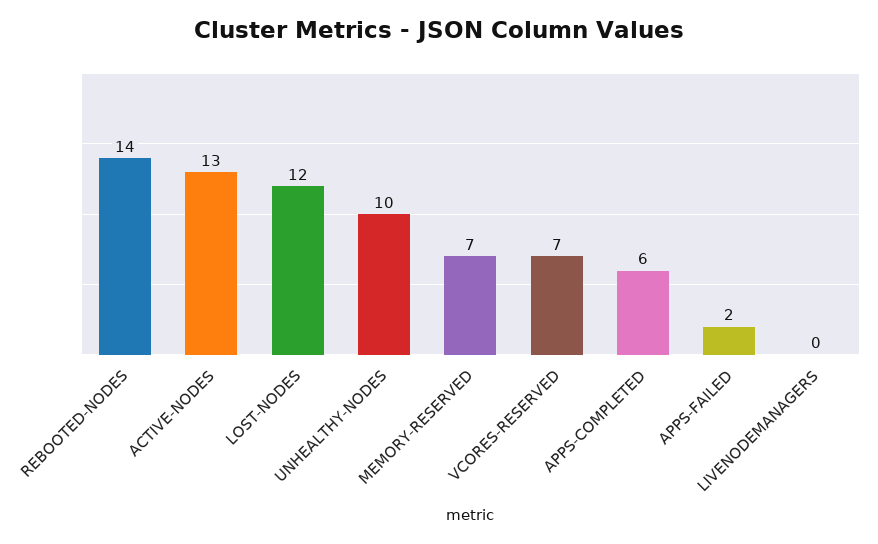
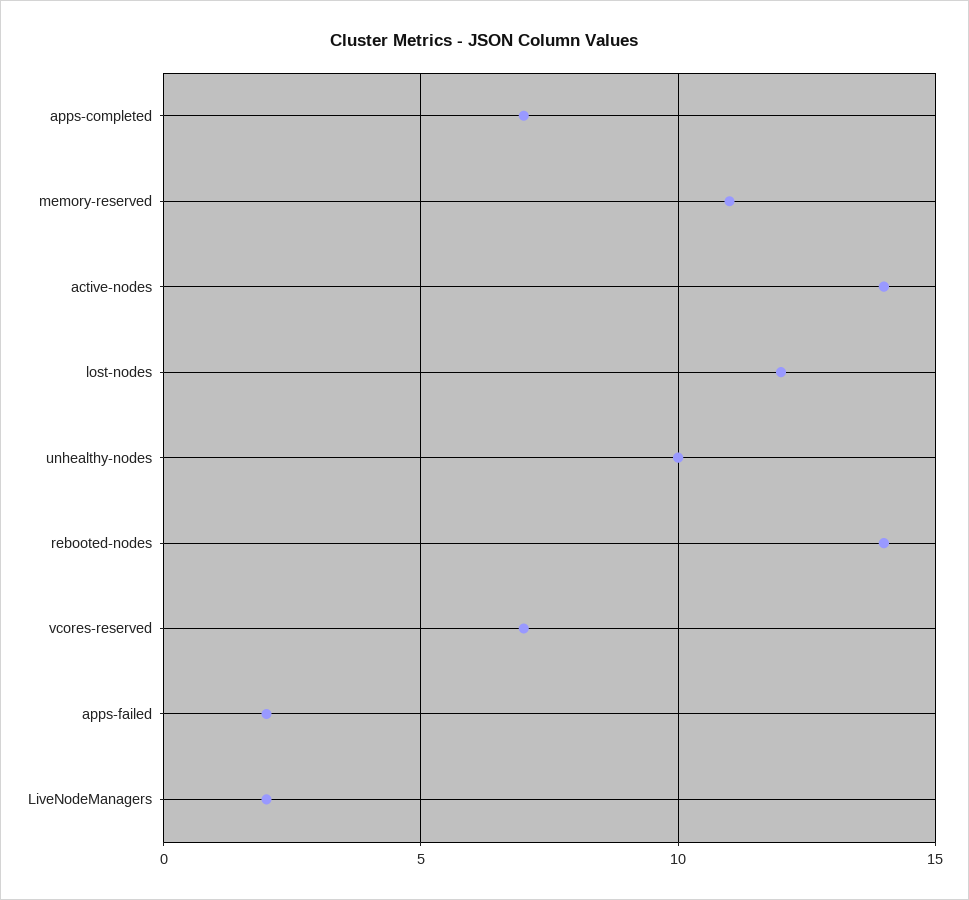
  {
    "REBOOTED-NODES": 14,
-   "ACTIVE-NODES": 13,
+   "ACTIVE-NODES": 14,
    "LOST-NODES": 12,
    "UNHEALTHY-NODES": 10,
-   "MEMORY-RESERVED": 7,
+   "MEMORY-RESERVED": 11,
    "VCORES-RESERVED": 7,
-   "APPS-COMPLETED": 6,
+   "APPS-COMPLETED": 7,
    "APPS-FAILED": 2,
-   "LIVENODEMANAGERS": 0
+   "LIVENODEMANAGERS": 2
  }

